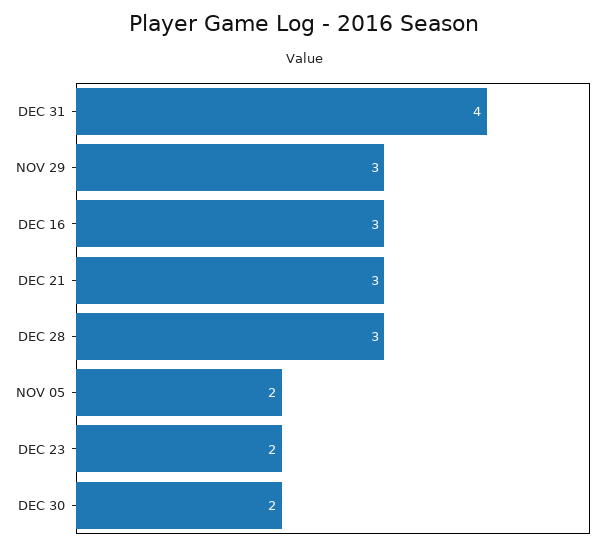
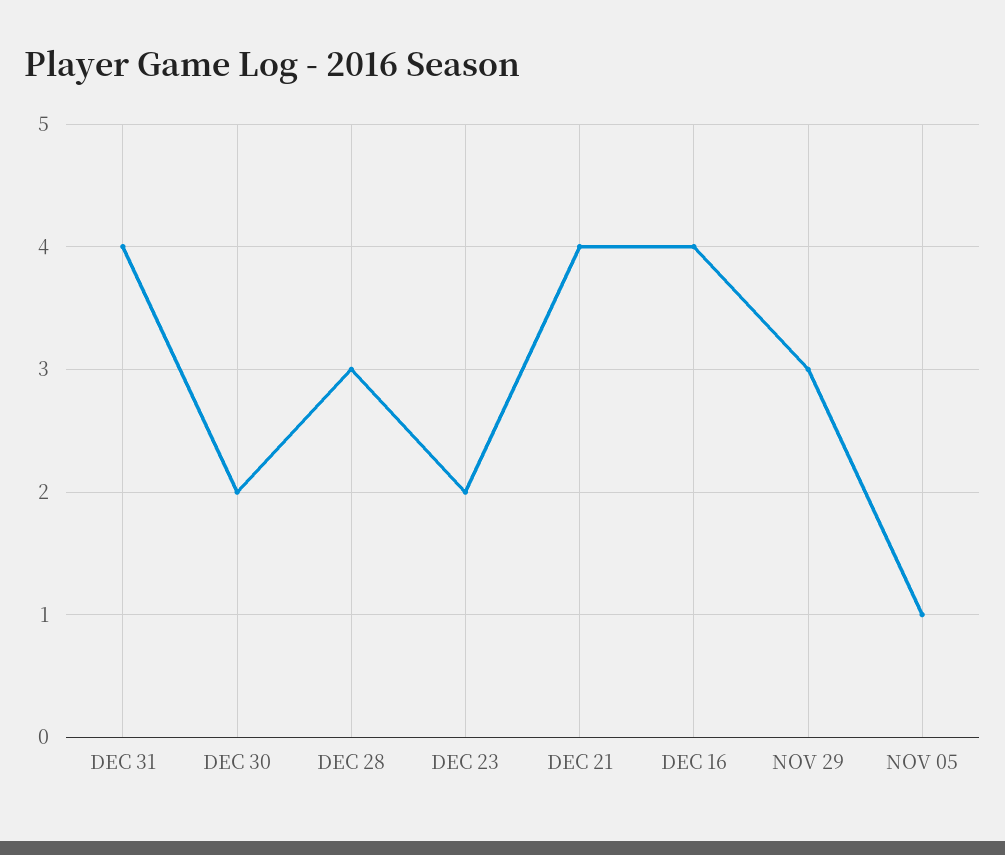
  {
    "DEC 31": 4,
    "NOV 29": 3,
-   "DEC 16": 3,
+   "DEC 16": 4,
-   "DEC 21": 3,
+   "DEC 21": 4,
    "DEC 28": 3,
-   "NOV 05": 2,
+   "NOV 05": 1,
    "DEC 23": 2,
    "DEC 30": 2
  }

